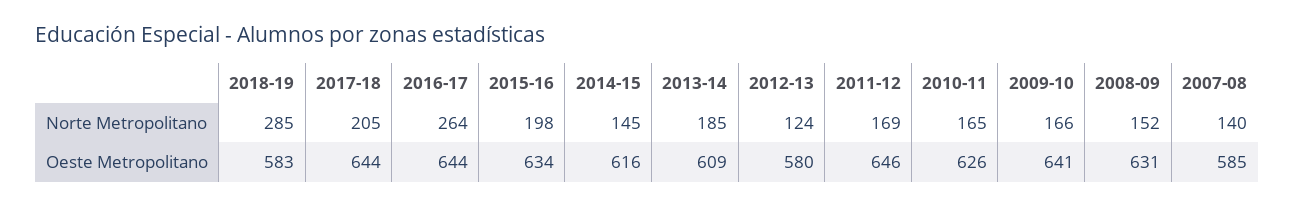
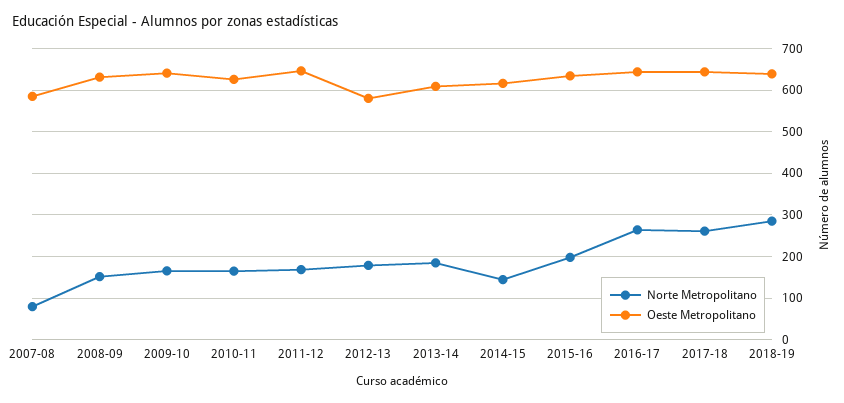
  {
    "Norte Metropolitano": {
      "2018-19": 285,
-     "2017-18": 205,
+     "2017-18": 260,
      "2016-17": 264,
      "2015-16": 198,
      "2014-15": 145,
      "2013-14": 185,
-     "2012-13": 124,
+     "2012-13": 180,
      "2011-12": 169,
      "2010-11": 165,
      "2009-10": 166,
      "2008-09": 152,
-     "2007-08": 140
+     "2007-08": 80
    },
    "Oeste Metropolitano": {
-     "2018-19": 583,
+     "2018-19": 640,
      "2017-18": 644,
      "2016-17": 644,
      "2015-16": 634,
      "2014-15": 616,
      "2013-14": 609,
      "2012-13": 580,
      "2011-12": 646,
      "2010-11": 626,
      "2009-10": 641,
      "2008-09": 631,
      "2007-08": 585
    }
  }

